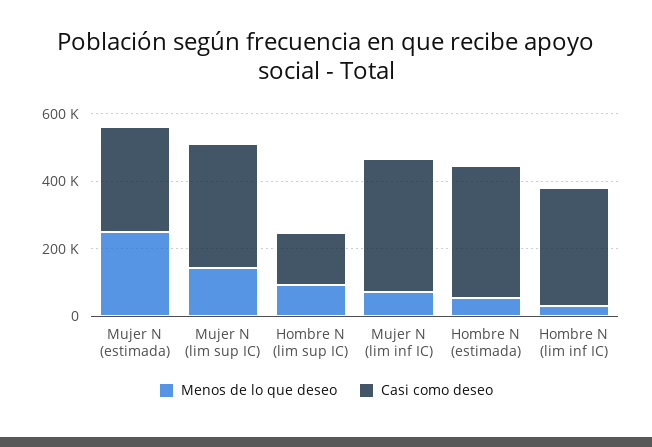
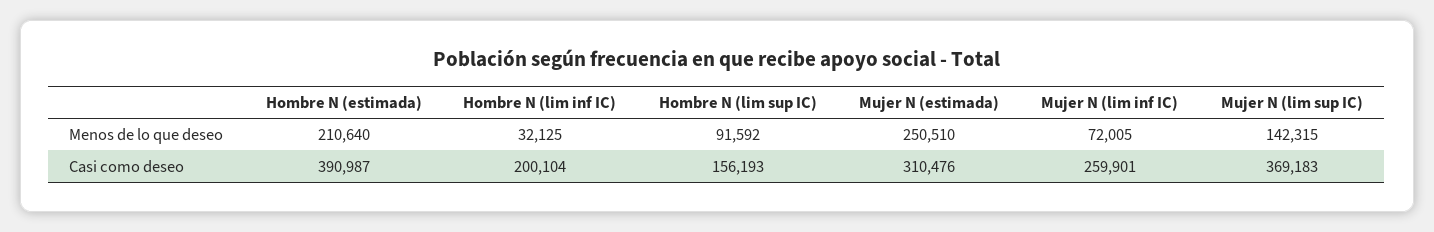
  {
    "Menos de lo que deseo": {
      "Mujer N (estimada)": 250510,
      "Mujer N (lim sup IC)": 142315,
      "Hombre N (lim sup IC)": 91592,
      "Mujer N (lim inf IC)": 72005,
-     "Hombre N (estimada)": 50000,
+     "Hombre N (estimada)": 210640,
      "Hombre N (lim inf IC)": 32125
    },
    "Casi como deseo": {
      "Mujer N (estimada)": 310476,
      "Mujer N (lim sup IC)": 369183,
      "Hombre N (lim sup IC)": 156193,
-     "Mujer N (lim inf IC)": 400000,
+     "Mujer N (lim inf IC)": 259901,
      "Hombre N (estimada)": 390987,
-     "Hombre N (lim inf IC)": 350000
+     "Hombre N (lim inf IC)": 200104
    }
  }

